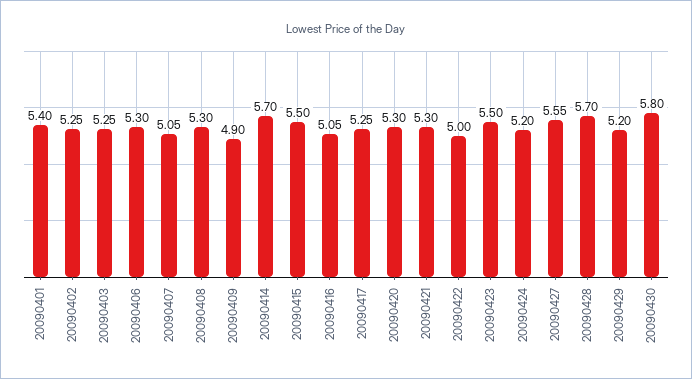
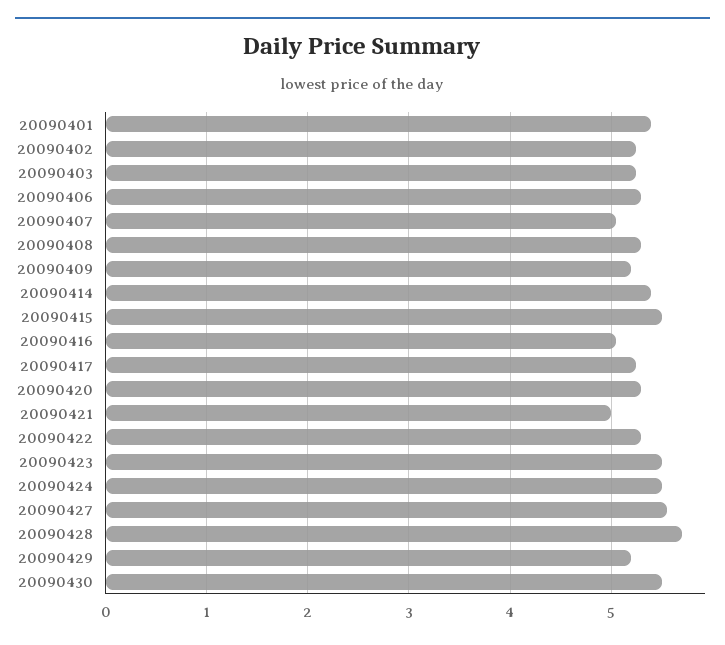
  {
    "20090401": 5.4,
    "20090402": 5.25,
    "20090403": 5.25,
    "20090406": 5.3,
    "20090407": 5.05,
    "20090408": 5.3,
-   "20090409": 4.9,
+   "20090409": 5.2,
-   "20090414": 5.7,
+   "20090414": 5.4,
    "20090415": 5.5,
    "20090416": 5.05,
    "20090417": 5.25,
    "20090420": 5.3,
-   "20090421": 5.3,
+   "20090421": 5,
-   "20090422": 5,
+   "20090422": 5.3,
    "20090423": 5.5,
-   "20090424": 5.2,
+   "20090424": 5.5,
    "20090427": 5.55,
    "20090428": 5.7,
    "20090429": 5.2,
-   "20090430": 5.8
+   "20090430": 5.5
  }

